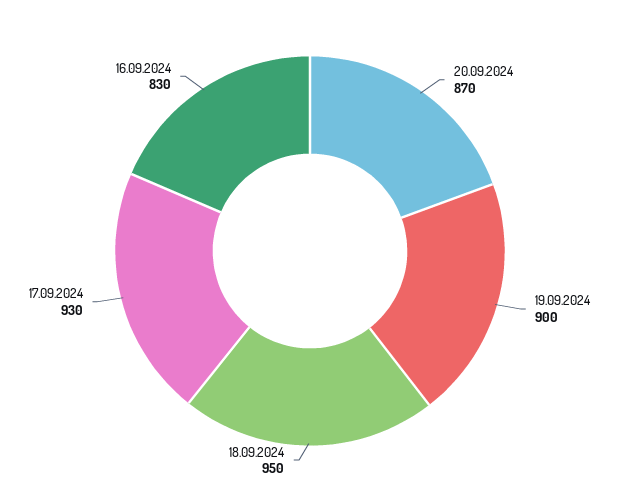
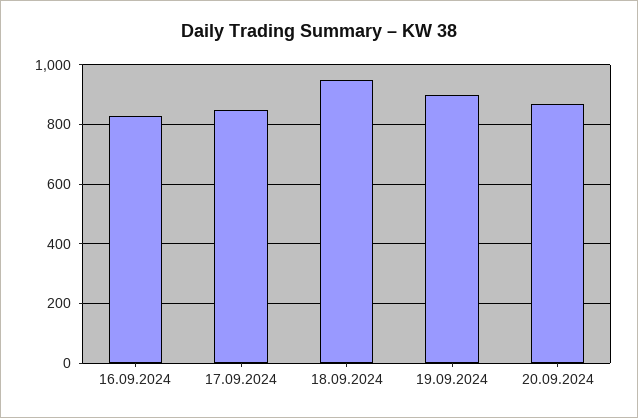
  {
    "20.09.2024": 870,
    "19.09.2024": 900,
    "18.09.2024": 950,
-   "17.09.2024": 930,
+   "17.09.2024": 850,
    "16.09.2024": 830
  }

